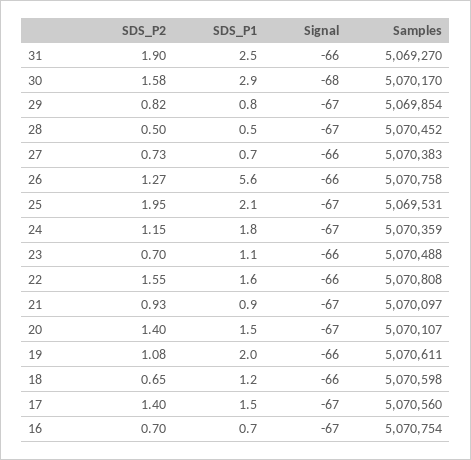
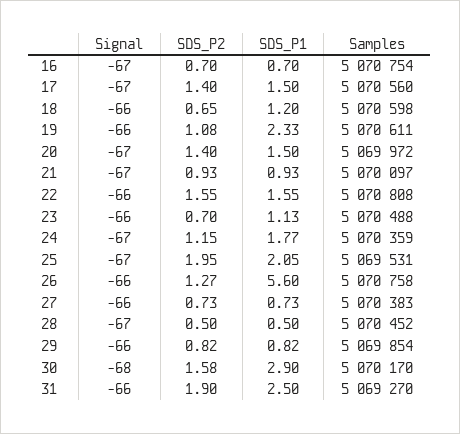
  {
    "SDS_P2": {
      "31": 1.9,
      "30": 1.58,
      "29": 0.82,
      "28": 0.5,
      "27": 0.73,
      "26": 1.27,
      "25": 1.95,
      "24": 1.15,
      "23": 0.7,
      "22": 1.55,
      "21": 0.93,
      "20": 1.4,
      "19": 1.08,
      "18": 0.65,
      "17": 1.4,
      "16": 0.7
    },
    "SDS_P1": {
      "31": 2.5,
      "30": 2.9,
      "29": 0.82,
      "28": 0.5,
      "27": 0.73,
      "26": 5.6,
      "25": 2.05,
      "24": 1.77,
      "23": 1.13,
      "22": 1.55,
      "21": 0.93,
      "20": 1.5,
-     "19": 2,
+     "19": 2.33,
      "18": 1.2,
      "17": 1.5,
      "16": 0.7
    },
    "Signal": {
      "31": -66,
      "30": -68,
-     "29": -67,
+     "29": -66,
      "28": -67,
      "27": -66,
      "26": -66,
      "25": -67,
      "24": -67,
      "23": -66,
      "22": -66,
      "21": -67,
      "20": -67,
      "19": -66,
      "18": -66,
      "17": -67,
      "16": -67
    },
    "Samples": {
      "31": 5069270,
      "30": 5070170,
      "29": 5069854,
      "28": 5070452,
      "27": 5070383,
      "26": 5070758,
      "25": 5069531,
      "24": 5070359,
      "23": 5070488,
      "22": 5070808,
      "21": 5070097,
-     "20": 5070107,
+     "20": 5069972,
      "19": 5070611,
      "18": 5070598,
      "17": 5070560,
      "16": 5070754
    }
  }

